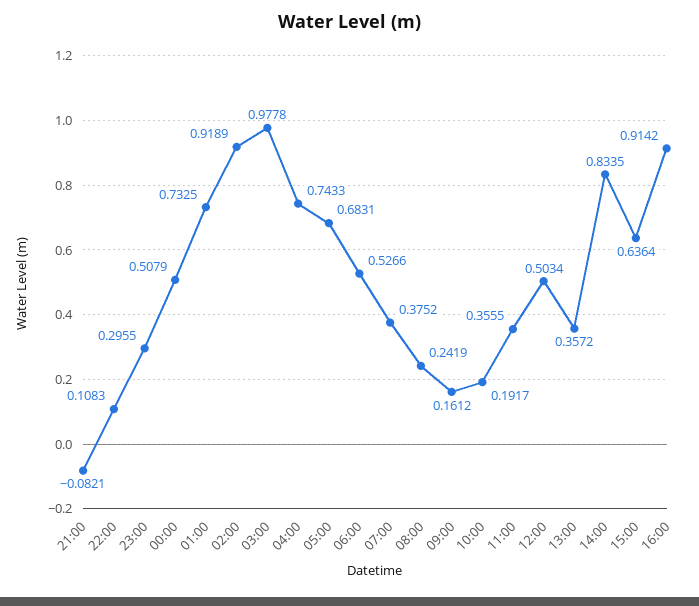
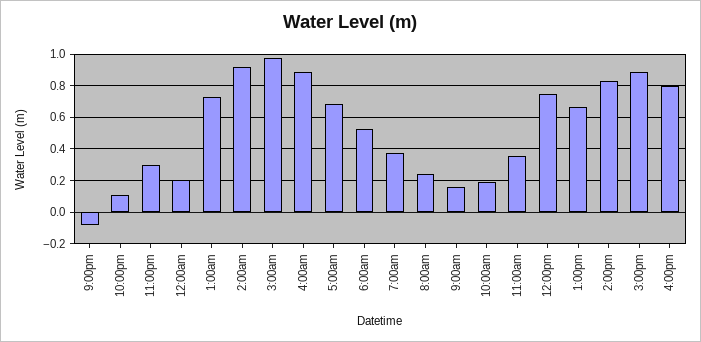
  {
    "21:00": -0.0821,
    "22:00": 0.1083,
    "23:00": 0.2955,
-   "00:00": 0.5079,
+   "00:00": 0.2,
    "01:00": 0.7325,
    "02:00": 0.9189,
    "03:00": 0.9778,
-   "04:00": 0.7433,
+   "04:00": 0.9,
    "05:00": 0.6831,
    "06:00": 0.5266,
    "07:00": 0.3752,
    "08:00": 0.2419,
    "09:00": 0.1612,
    "10:00": 0.1917,
    "11:00": 0.3555,
-   "12:00": 0.5034,
+   "12:00": 0.75,
-   "13:00": 0.3572,
+   "13:00": 0.65,
    "14:00": 0.8335,
-   "15:00": 0.6364,
+   "15:00": 0.9,
-   "16:00": 0.9142
+   "16:00": 0.8
  }

